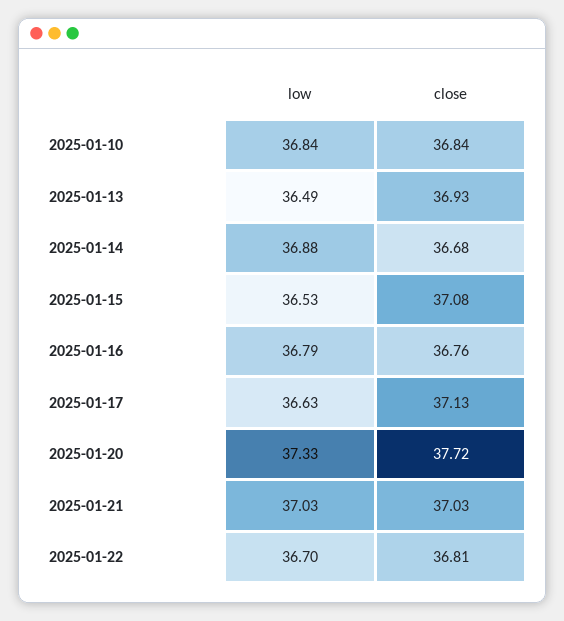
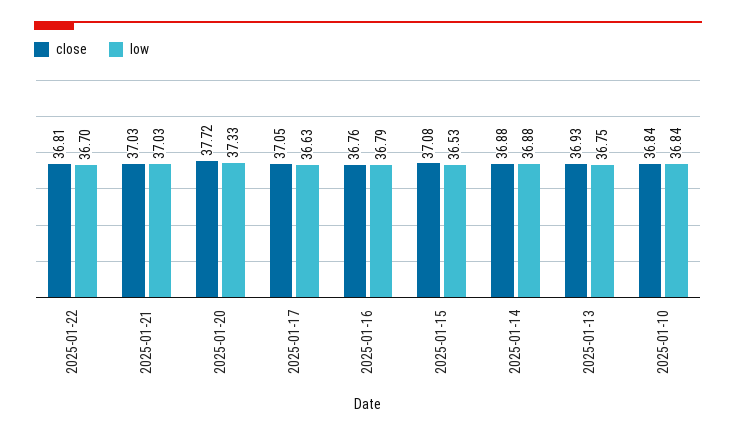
  {
    "low": {
      "2025-01-10": 36.84,
-     "2025-01-13": 36.49,
+     "2025-01-13": 36.75,
      "2025-01-14": 36.88,
      "2025-01-15": 36.53,
      "2025-01-16": 36.79,
      "2025-01-17": 36.63,
      "2025-01-20": 37.33,
      "2025-01-21": 37.03,
      "2025-01-22": 36.7
    },
    "close": {
      "2025-01-10": 36.84,
      "2025-01-13": 36.93,
-     "2025-01-14": 36.68,
+     "2025-01-14": 36.88,
      "2025-01-15": 37.08,
      "2025-01-16": 36.76,
-     "2025-01-17": 37.13,
+     "2025-01-17": 37.05,
      "2025-01-20": 37.72,
      "2025-01-21": 37.03,
      "2025-01-22": 36.81
    }
  }

